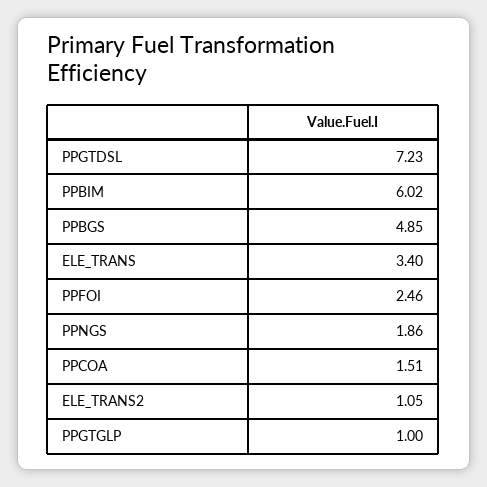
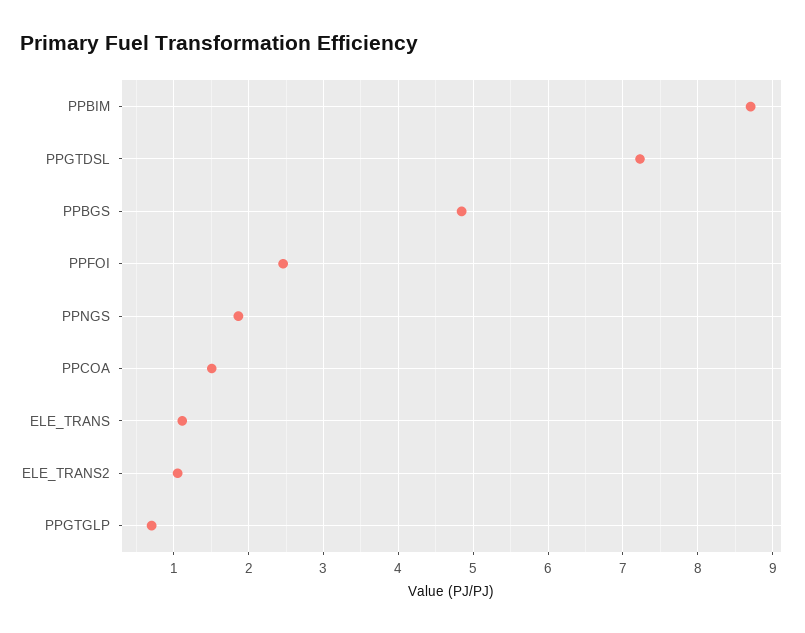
  {
    "PPGTDSL": 7.23,
-   "PPBIM": 6.02,
+   "PPBIM": 8.7,
    "PPBGS": 4.85,
-   "ELE_TRANS": 3.4,
+   "ELE_TRANS": 1.1,
    "PPFOI": 2.46,
    "PPNGS": 1.86,
    "PPCOA": 1.51,
    "ELE_TRANS2": 1.05,
-   "PPGTGLP": 1
+   "PPGTGLP": 0.7
  }

